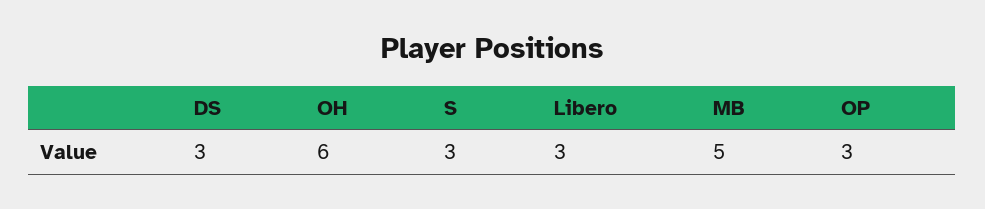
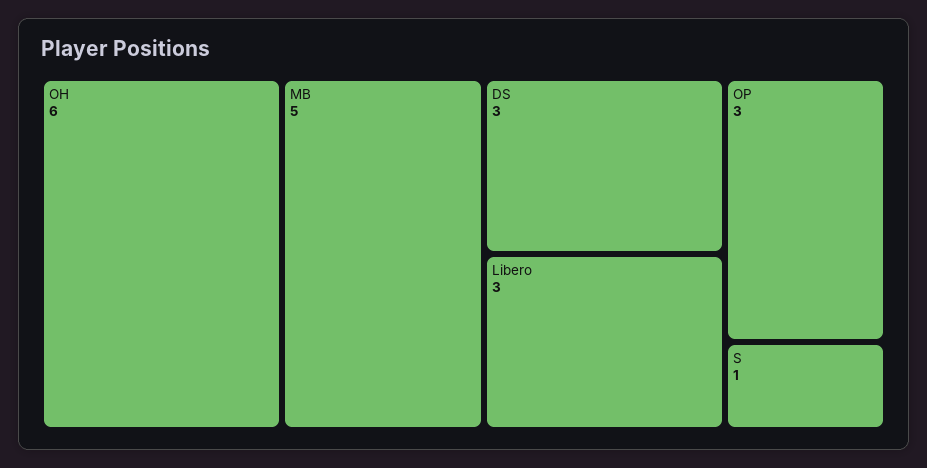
  {
    "DS": 3,
    "OH": 6,
-   "S": 3,
+   "S": 1,
    "Libero": 3,
    "MB": 5,
    "OP": 3
  }

